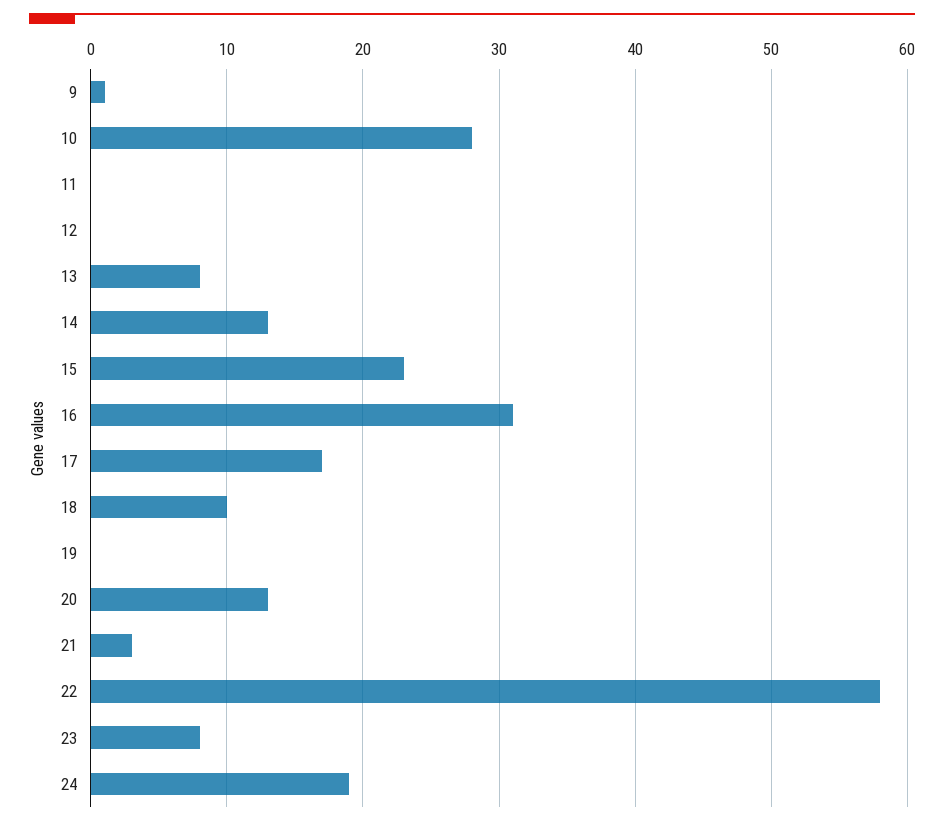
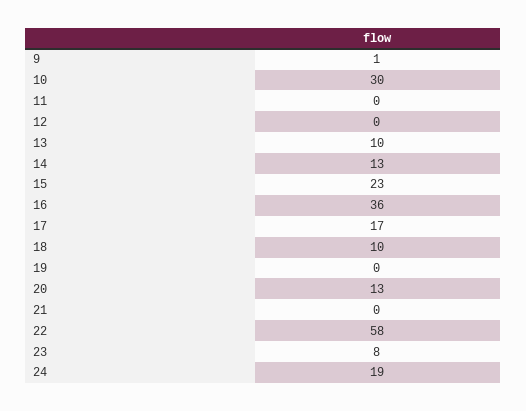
  {
    "9": 1,
-   "10": 28,
+   "10": 30,
    "11": 0,
    "12": 0,
-   "13": 8,
+   "13": 10,
    "14": 13,
    "15": 23,
-   "16": 31,
+   "16": 36,
    "17": 17,
    "18": 10,
    "19": 0,
    "20": 13,
-   "21": 3,
+   "21": 0,
    "22": 58,
    "23": 8,
    "24": 19
  }

